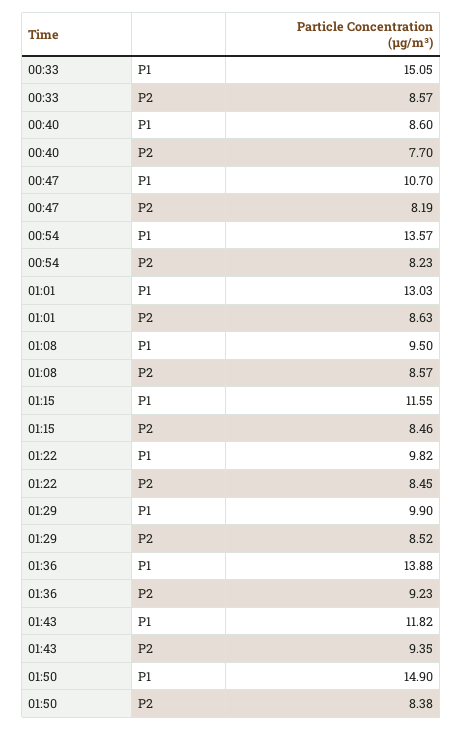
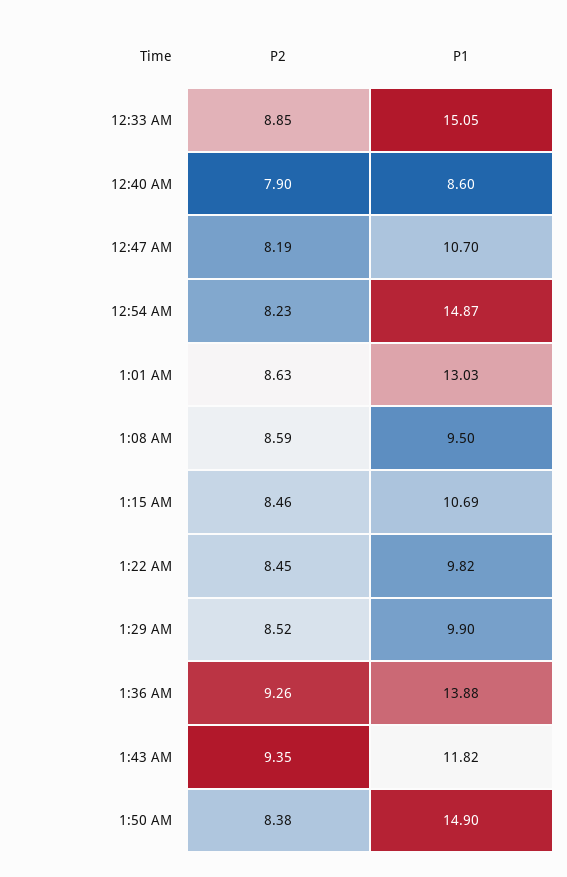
  {
    "00:33": {
      "P1": 15.05,
-     "P2": 8.57
+     "P2": 8.85
    },
    "00:40": {
      "P1": 8.6,
-     "P2": 7.7
+     "P2": 7.9
    },
    "00:47": {
      "P1": 10.7,
      "P2": 8.19
    },
    "00:54": {
-     "P1": 13.57,
+     "P1": 14.87,
      "P2": 8.23
    },
    "01:01": {
      "P1": 13.03,
      "P2": 8.63
    },
    "01:08": {
      "P1": 9.5,
-     "P2": 8.57
+     "P2": 8.59
    },
    "01:15": {
-     "P1": 11.55,
+     "P1": 10.69,
      "P2": 8.46
    },
    "01:22": {
      "P1": 9.82,
      "P2": 8.45
    },
    "01:29": {
      "P1": 9.9,
      "P2": 8.52
    },
    "01:36": {
      "P1": 13.88,
-     "P2": 9.23
+     "P2": 9.26
    },
    "01:43": {
      "P1": 11.82,
      "P2": 9.35
    },
    "01:50": {
      "P1": 14.9,
      "P2": 8.38
    }
  }

